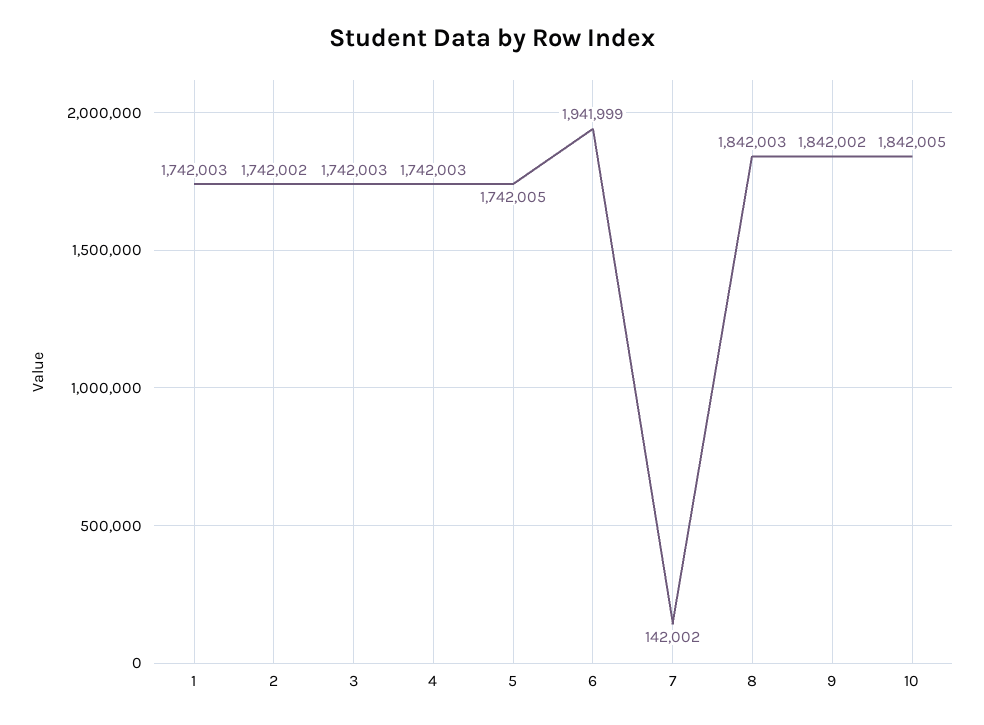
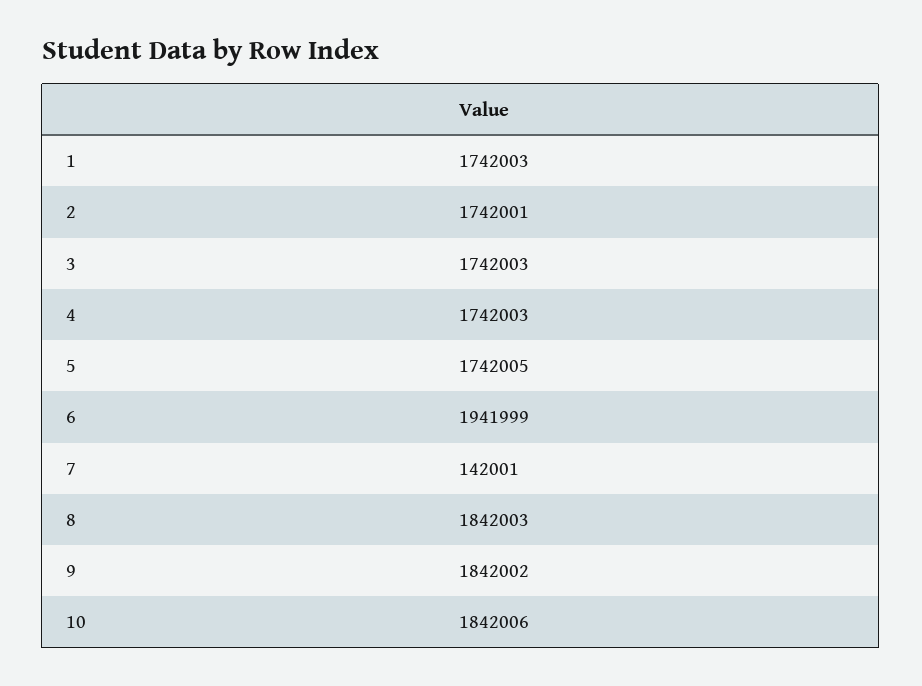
  {
    "1": 1742003,
-   "2": 1742002,
+   "2": 1742001,
    "3": 1742003,
    "4": 1742003,
    "5": 1742005,
    "6": 1941999,
-   "7": 142002,
+   "7": 142001,
    "8": 1842003,
    "9": 1842002,
-   "10": 1842005
+   "10": 1842006
  }

